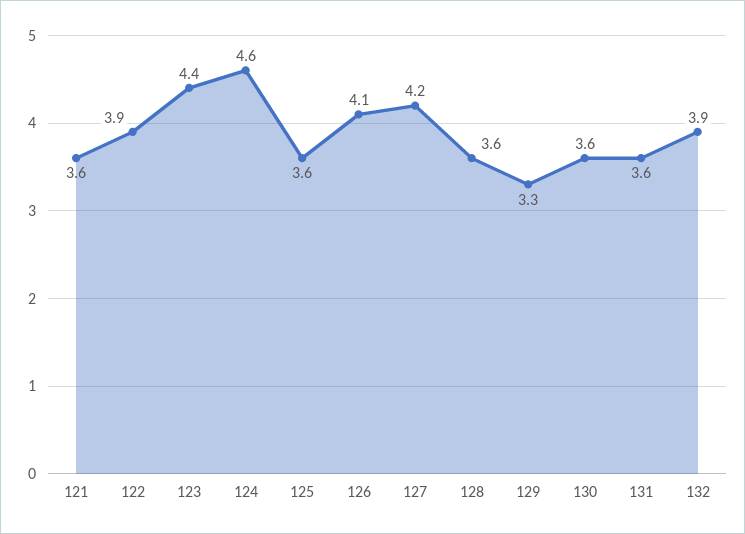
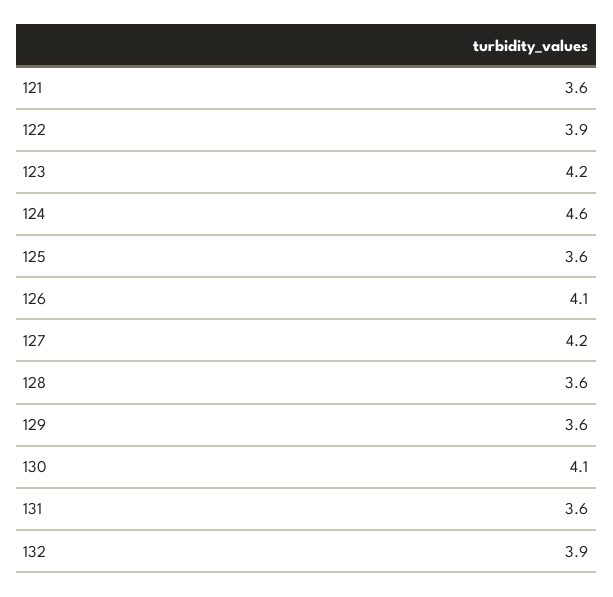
  {
    "121": 3.6,
    "122": 3.9,
-   "123": 4.4,
+   "123": 4.2,
    "124": 4.6,
    "125": 3.6,
    "126": 4.1,
    "127": 4.2,
    "128": 3.6,
-   "129": 3.3,
+   "129": 3.6,
-   "130": 3.6,
+   "130": 4.1,
    "131": 3.6,
    "132": 3.9
  }

